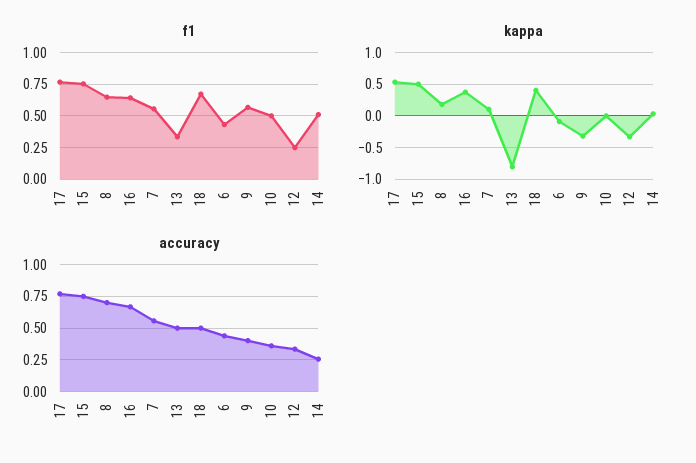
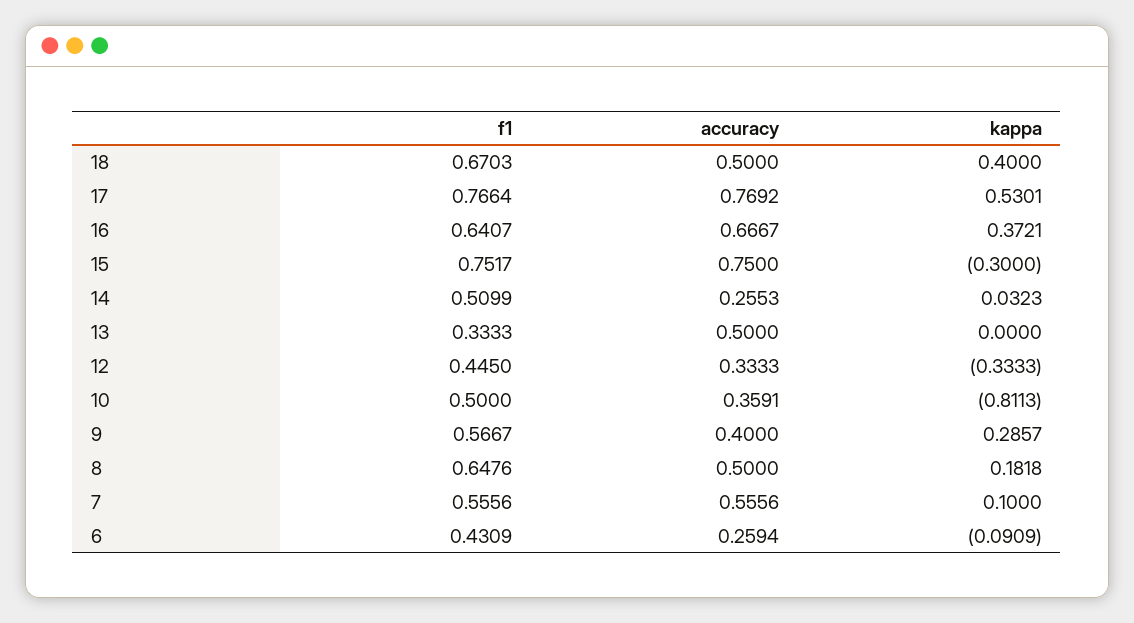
  {
    "f1": {
      "17": 0.7664,
      "15": 0.7517,
      "8": 0.6476,
      "16": 0.6407,
      "7": 0.5556,
      "13": 0.3333,
      "18": 0.6703,
      "6": 0.4309,
      "9": 0.5667,
      "10": 0.5,
-     "12": 0.25,
+     "12": 0.445,
      "14": 0.5099
    },
    "kappa": {
      "17": 0.5301,
-     "15": 0.5,
+     "15": -0.3,
      "8": 0.1818,
      "16": 0.3721,
      "7": 0.1,
-     "13": -0.8,
+     "13": 0,
      "18": 0.4,
      "6": -0.0909,
-     "9": -0.3,
+     "9": 0.2857,
-     "10": 0,
+     "10": -0.8113,
      "12": -0.3333,
      "14": 0.0323
    },
    "accuracy": {
      "17": 0.7692,
      "15": 0.75,
-     "8": 0.7,
+     "8": 0.5,
      "16": 0.6667,
      "7": 0.5556,
      "13": 0.5,
      "18": 0.5,
-     "6": 0.45,
+     "6": 0.2594,
      "9": 0.4,
      "10": 0.3591,
      "12": 0.3333,
      "14": 0.2553
    }
  }

